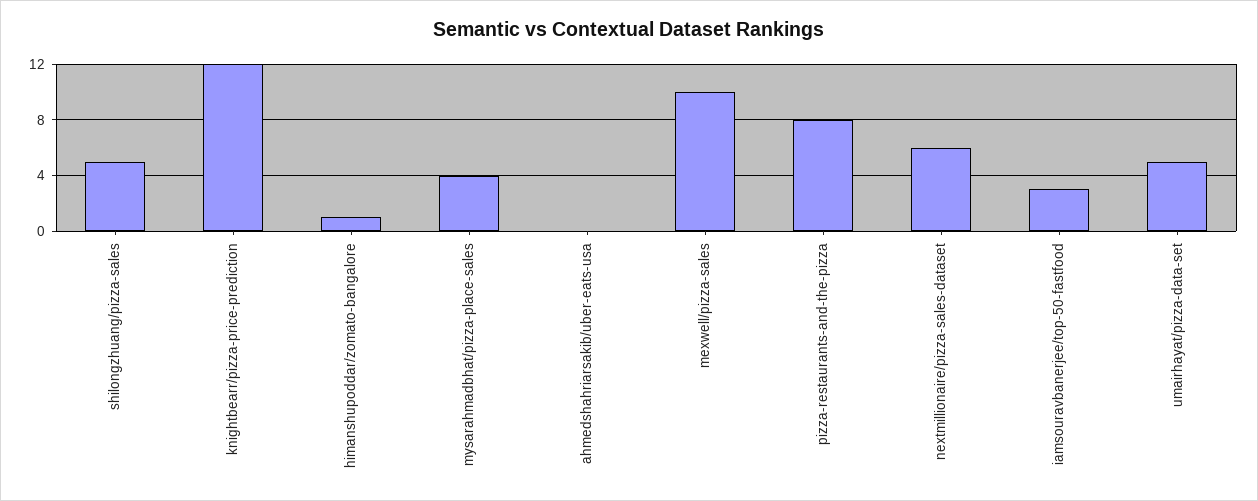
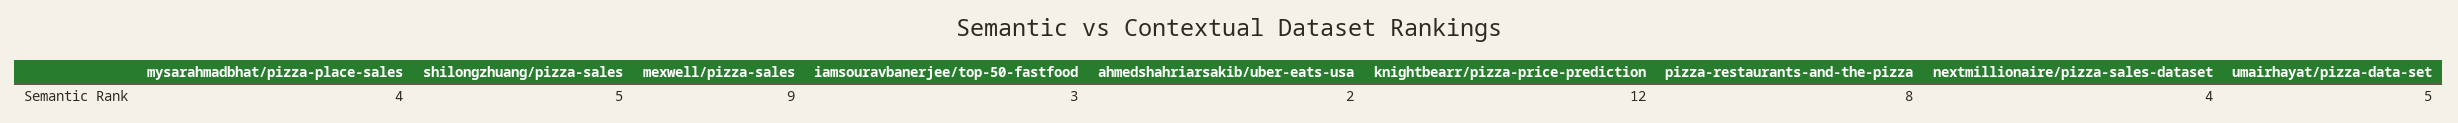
  {
    "shilongzhuang/pizza-sales": 5,
    "knightbearr/pizza-price-prediction": 12,
-   "himanshupoddar/zomato-bangalore": 1,
    "mysarahmadbhat/pizza-place-sales": 4,
-   "ahmedshahriarsakib/uber-eats-usa": 0,
+   "ahmedshahriarsakib/uber-eats-usa": 2,
-   "mexwell/pizza-sales": 10,
+   "mexwell/pizza-sales": 9,
    "pizza-restaurants-and-the-pizza": 8,
-   "nextmillionaire/pizza-sales-dataset": 6,
+   "nextmillionaire/pizza-sales-dataset": 4,
    "iamsouravbanerjee/top-50-fastfood": 3,
    "umairhayat/pizza-data-set": 5
  }

